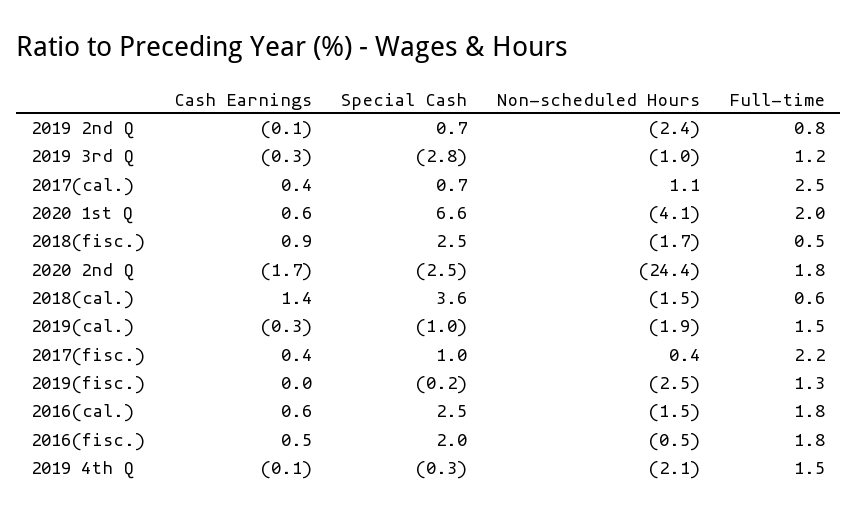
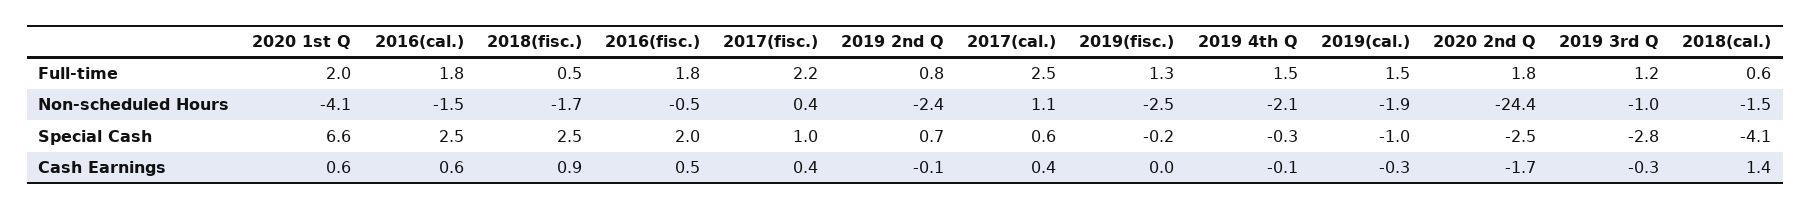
  {
    "Cash Earnings": {
      "2019 2nd Q": -0.1,
      "2019 3rd Q": -0.3,
      "2017(cal.)": 0.4,
      "2020 1st Q": 0.6,
      "2018(fisc.)": 0.9,
      "2020 2nd Q": -1.7,
      "2018(cal.)": 1.4,
      "2019(cal.)": -0.3,
      "2017(fisc.)": 0.4,
      "2019(fisc.)": 0,
      "2016(cal.)": 0.6,
      "2016(fisc.)": 0.5,
      "2019 4th Q": -0.1
    },
    "Special Cash": {
      "2019 2nd Q": 0.7,
      "2019 3rd Q": -2.8,
-     "2017(cal.)": 0.7,
+     "2017(cal.)": 0.6,
      "2020 1st Q": 6.6,
      "2018(fisc.)": 2.5,
      "2020 2nd Q": -2.5,
-     "2018(cal.)": 3.6,
+     "2018(cal.)": -4.1,
      "2019(cal.)": -1,
      "2017(fisc.)": 1,
      "2019(fisc.)": -0.2,
      "2016(cal.)": 2.5,
      "2016(fisc.)": 2,
      "2019 4th Q": -0.3
    },
    "Non-scheduled Hours": {
      "2019 2nd Q": -2.4,
      "2019 3rd Q": -1,
      "2017(cal.)": 1.1,
      "2020 1st Q": -4.1,
      "2018(fisc.)": -1.7,
      "2020 2nd Q": -24.4,
      "2018(cal.)": -1.5,
      "2019(cal.)": -1.9,
      "2017(fisc.)": 0.4,
      "2019(fisc.)": -2.5,
      "2016(cal.)": -1.5,
      "2016(fisc.)": -0.5,
      "2019 4th Q": -2.1
    },
    "Full-time": {
      "2019 2nd Q": 0.8,
      "2019 3rd Q": 1.2,
      "2017(cal.)": 2.5,
      "2020 1st Q": 2,
      "2018(fisc.)": 0.5,
      "2020 2nd Q": 1.8,
      "2018(cal.)": 0.6,
      "2019(cal.)": 1.5,
      "2017(fisc.)": 2.2,
      "2019(fisc.)": 1.3,
      "2016(cal.)": 1.8,
      "2016(fisc.)": 1.8,
      "2019 4th Q": 1.5
    }
  }

